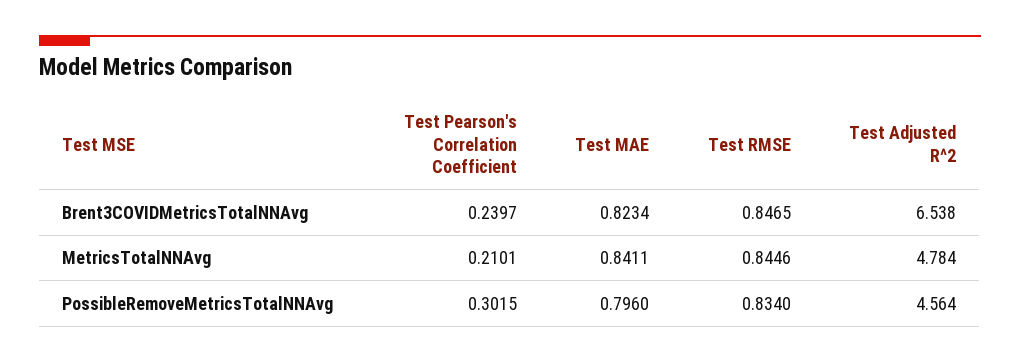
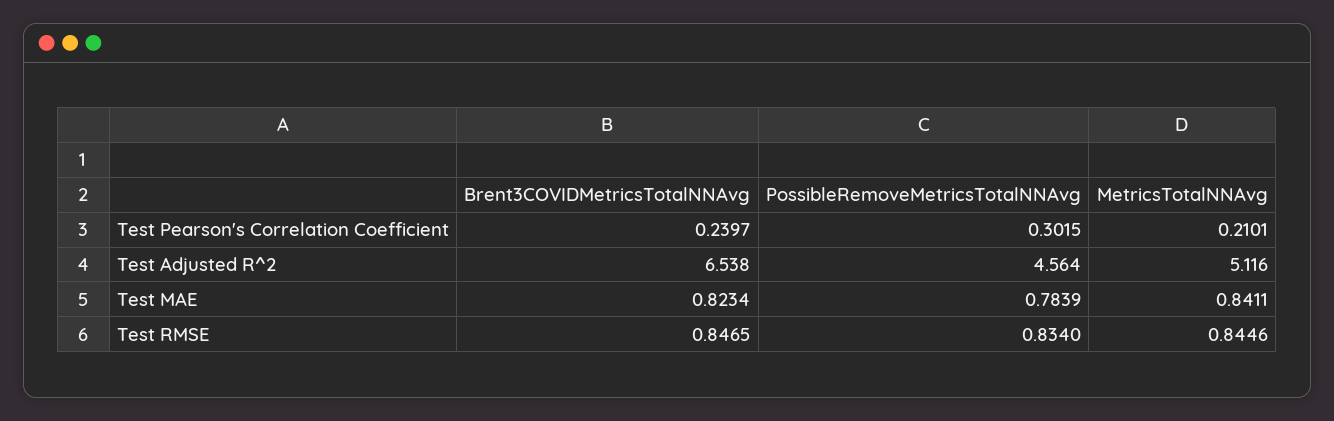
  {
    "Test Pearson's Correlation Coefficient": {
      "Brent3COVIDMetricsTotalNNAvg": 0.2397,
      "MetricsTotalNNAvg": 0.2101,
      "PossibleRemoveMetricsTotalNNAvg": 0.3015
    },
    "Test MAE": {
      "Brent3COVIDMetricsTotalNNAvg": 0.8234,
      "MetricsTotalNNAvg": 0.8411,
-     "PossibleRemoveMetricsTotalNNAvg": 0.796
+     "PossibleRemoveMetricsTotalNNAvg": 0.7839
    },
    "Test RMSE": {
      "Brent3COVIDMetricsTotalNNAvg": 0.8465,
      "MetricsTotalNNAvg": 0.8446,
      "PossibleRemoveMetricsTotalNNAvg": 0.834
    },
    "Test Adjusted R^2": {
      "Brent3COVIDMetricsTotalNNAvg": 6.538,
-     "MetricsTotalNNAvg": 4.784,
+     "MetricsTotalNNAvg": 5.116,
      "PossibleRemoveMetricsTotalNNAvg": 4.564
    }
  }

